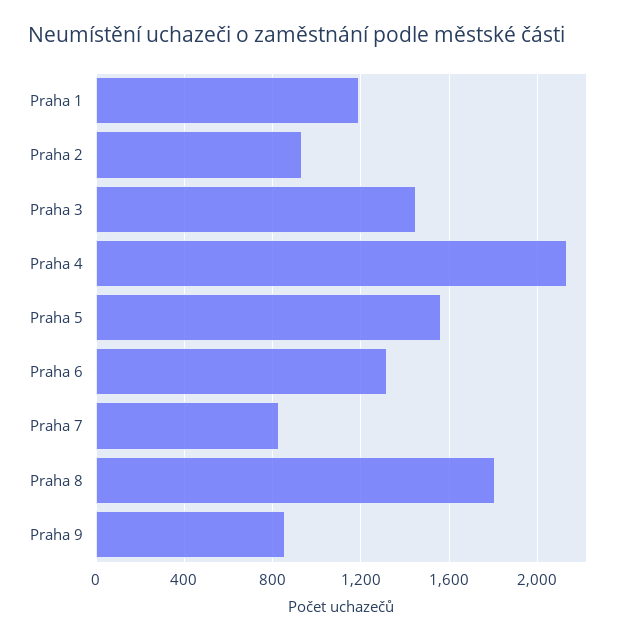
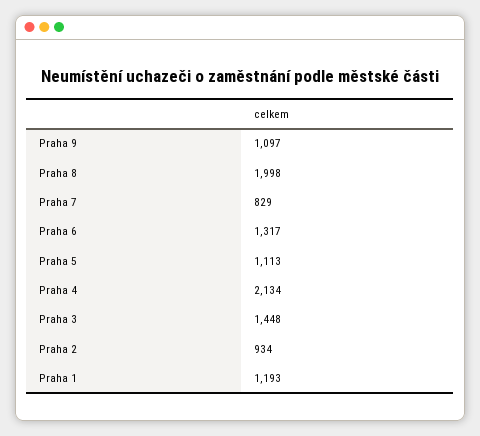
  {
    "Praha 1": 1193,
    "Praha 2": 934,
    "Praha 3": 1448,
    "Praha 4": 2134,
-   "Praha 5": 1550,
+   "Praha 5": 1113,
    "Praha 6": 1317,
    "Praha 7": 829,
-   "Praha 8": 1800,
+   "Praha 8": 1998,
-   "Praha 9": 850
+   "Praha 9": 1097
  }

